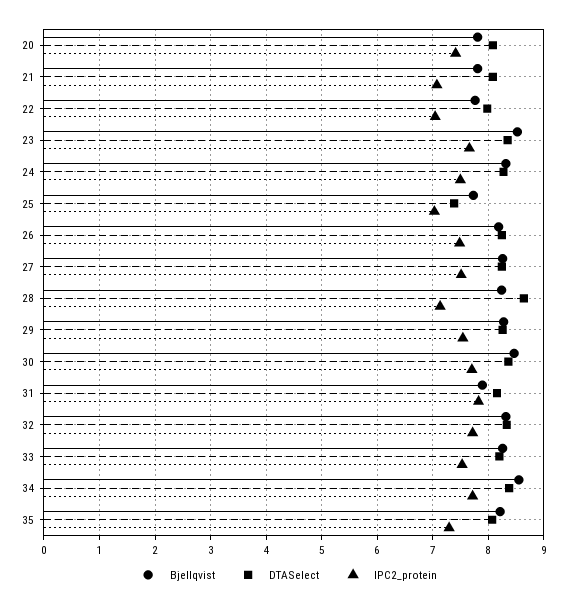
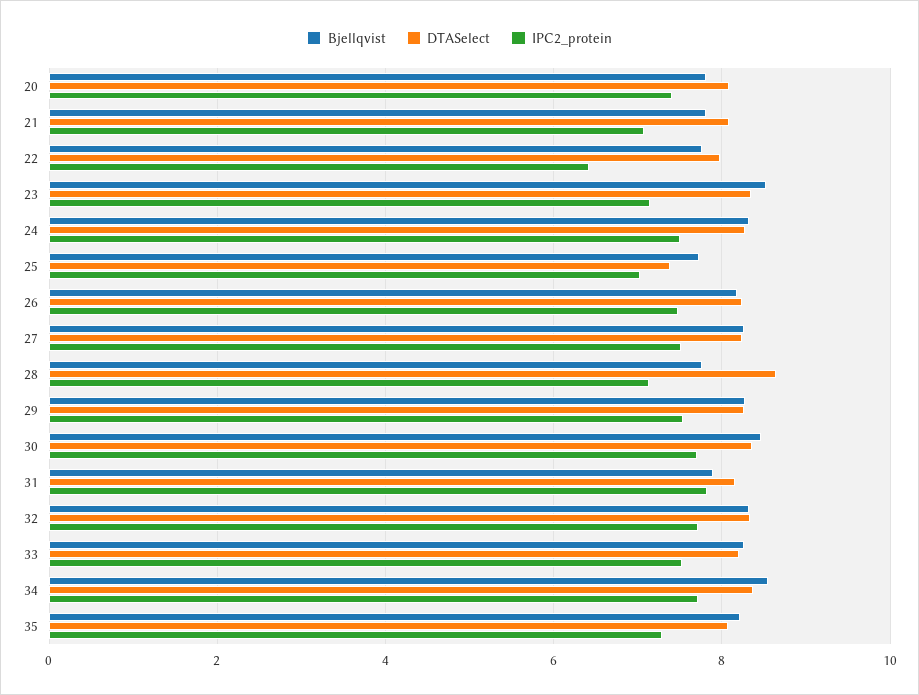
  {
    "Bjellqvist": {
      "20": 7.8,
      "21": 7.8,
      "22": 7.8,
      "23": 8.6,
      "24": 8.4,
      "25": 7.8,
      "26": 8.2,
      "27": 8.2,
-     "28": 8.2,
+     "28": 7.8,
      "29": 8.2,
      "30": 8.4,
      "31": 7.8,
      "32": 8.4,
      "33": 8.2,
      "34": 8.6,
      "35": 8.2
    },
    "DTASelect": {
      "20": 8,
      "21": 8,
      "22": 8,
      "23": 8.4,
      "24": 8.2,
      "25": 7.4,
      "26": 8.2,
      "27": 8.2,
      "28": 8.6,
      "29": 8.2,
      "30": 8.4,
      "31": 8.2,
      "32": 8.4,
      "33": 8.2,
      "34": 8.4,
      "35": 8
    },
    "IPC2_protein": {
      "20": 7.4,
      "21": 7,
-     "22": 7,
+     "22": 6.4,
-     "23": 7.6,
+     "23": 7.2,
      "24": 7.4,
      "25": 7,
      "26": 7.4,
      "27": 7.6,
      "28": 7.2,
      "29": 7.6,
      "30": 7.8,
      "31": 7.8,
      "32": 7.8,
      "33": 7.6,
      "34": 7.8,
      "35": 7.2
    }
  }

